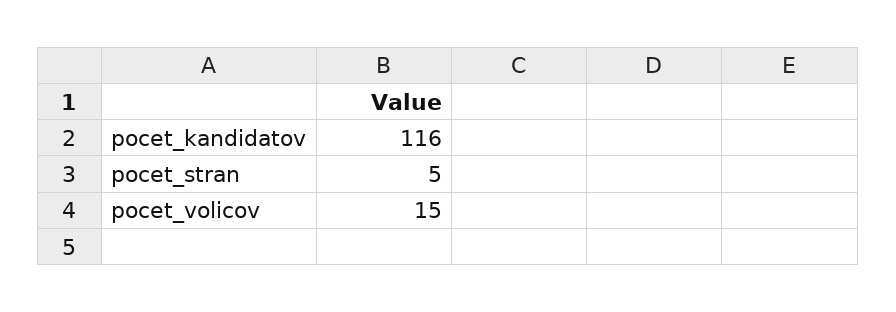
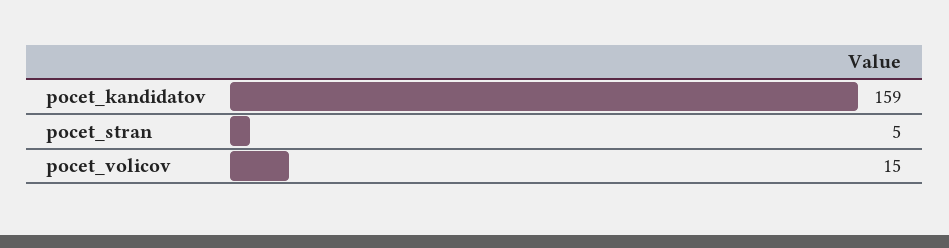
  {
-   "pocet_kandidatov": 116,
+   "pocet_kandidatov": 159,
    "pocet_stran": 5,
    "pocet_volicov": 15
  }

